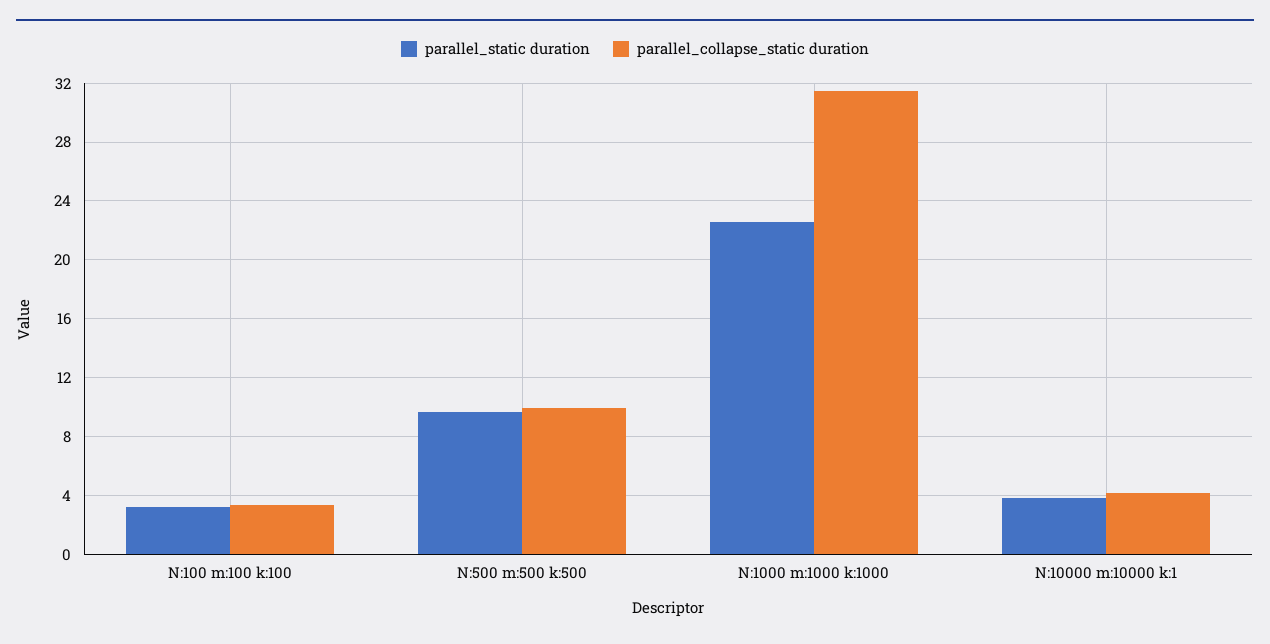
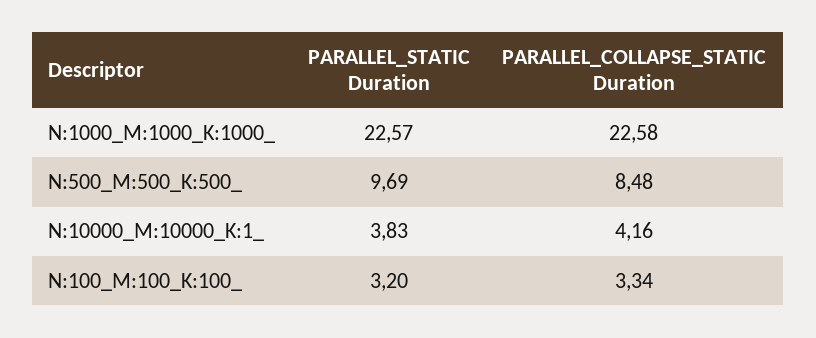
  {
    "parallel_static duration": {
      "N:100 m:100 k:100": 3.2,
      "N:500 m:500 k:500": 9.69,
      "N:1000 m:1000 k:1000": 22.57,
      "N:10000 m:10000 k:1": 3.83
    },
    "parallel_collapse_static duration": {
      "N:100 m:100 k:100": 3.34,
-     "N:500 m:500 k:500": 10,
+     "N:500 m:500 k:500": 8.48,
-     "N:1000 m:1000 k:1000": 31.5,
+     "N:1000 m:1000 k:1000": 22.58,
      "N:10000 m:10000 k:1": 4.16
    }
  }

